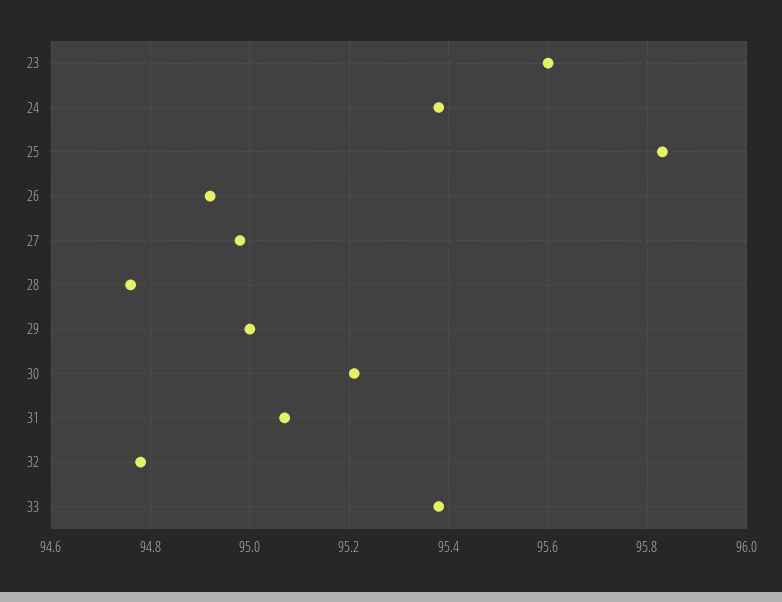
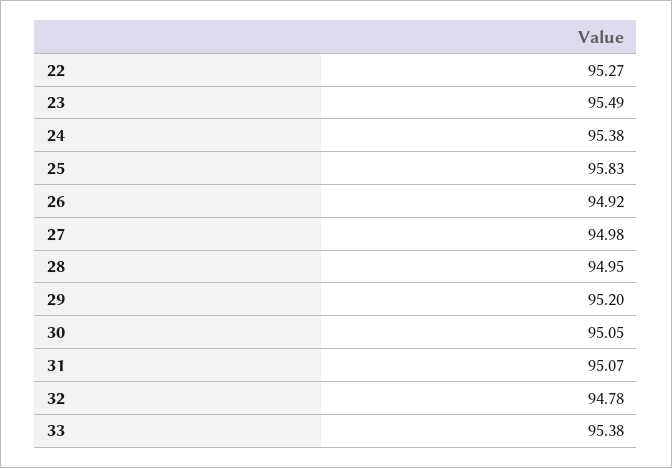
  {
-   "23": 95.6,
+   "23": 95.49,
    "24": 95.38,
    "25": 95.83,
    "26": 94.92,
    "27": 94.98,
-   "28": 94.75,
+   "28": 94.95,
-   "29": 95,
+   "29": 95.2,
-   "30": 95.2,
+   "30": 95.05,
    "31": 95.07,
    "32": 94.78,
-   "33": 95.38
+   "33": 95.38,
+   "22": 95.27
  }

